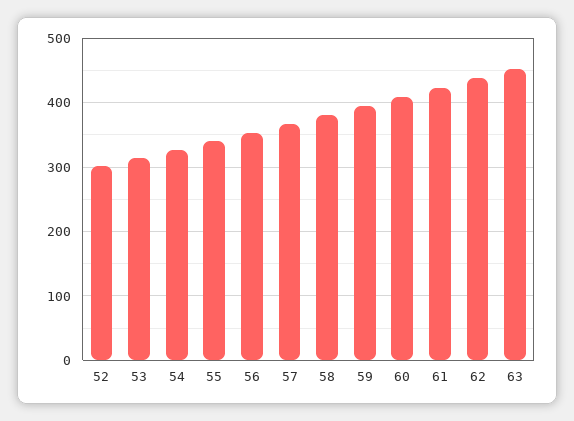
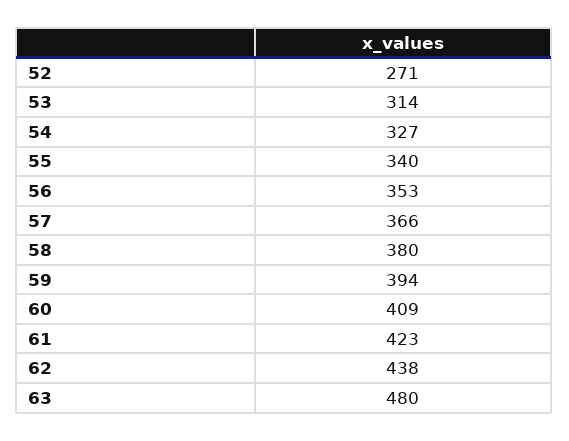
  {
-   "52": 300,
+   "52": 271,
    "53": 314,
    "54": 327,
    "55": 340,
    "56": 353,
    "57": 366,
    "58": 380,
    "59": 394,
    "60": 409,
    "61": 423,
    "62": 438,
-   "63": 450
+   "63": 480
  }

